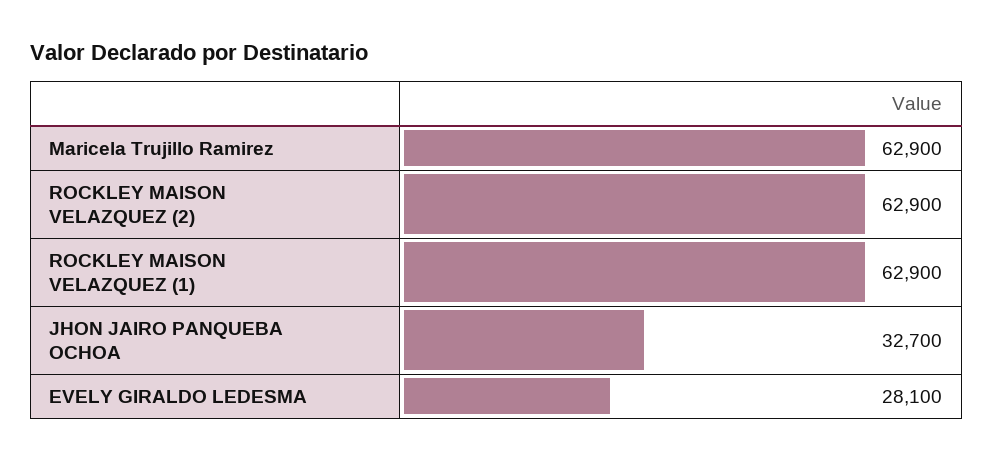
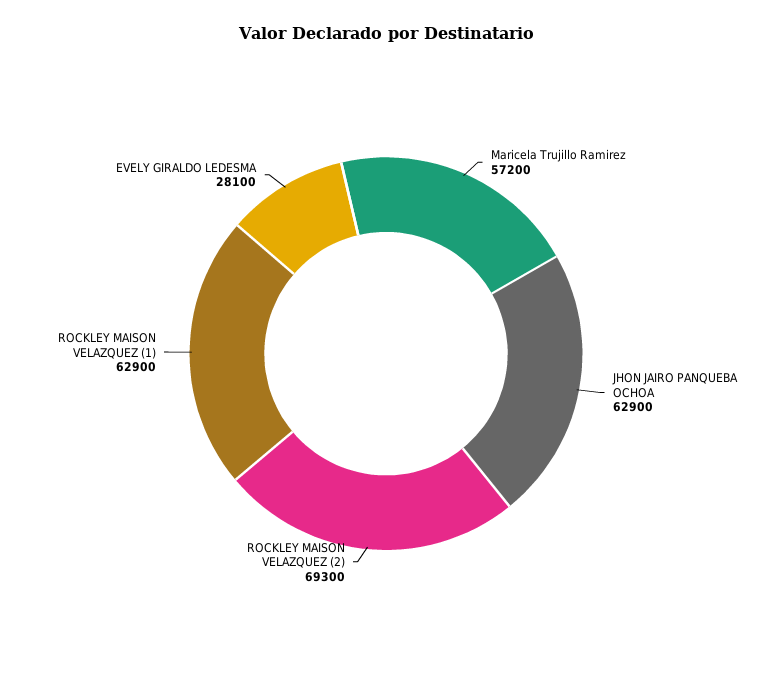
  {
-   "Maricela Trujillo Ramirez": 62900,
+   "Maricela Trujillo Ramirez": 57200,
-   "ROCKLEY MAISON VELAZQUEZ (2)": 62900,
+   "ROCKLEY MAISON VELAZQUEZ (2)": 69300,
    "ROCKLEY MAISON VELAZQUEZ (1)": 62900,
-   "JHON JAIRO PANQUEBA OCHOA": 32700,
+   "JHON JAIRO PANQUEBA OCHOA": 62900,
    "EVELY GIRALDO LEDESMA": 28100
  }

